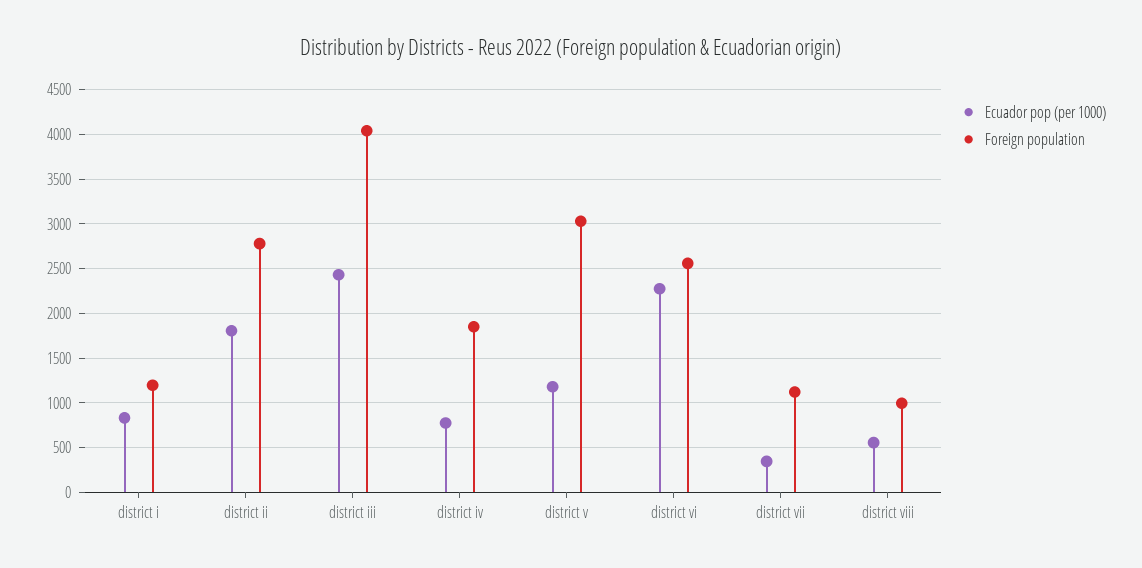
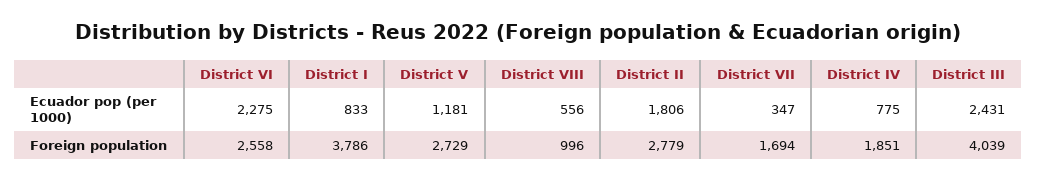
  {
    "Ecuador pop (per 1000)": {
      "district i": 833,
      "district ii": 1806,
      "district iii": 2431,
      "district iv": 775,
      "district v": 1181,
      "district vi": 2275,
      "district vii": 347,
      "district viii": 556
    },
    "Foreign population": {
-     "district i": 1200,
+     "district i": 3786,
      "district ii": 2779,
      "district iii": 4039,
      "district iv": 1851,
-     "district v": 3000,
+     "district v": 2729,
      "district vi": 2558,
-     "district vii": 1100,
+     "district vii": 1694,
      "district viii": 996
    }
  }

